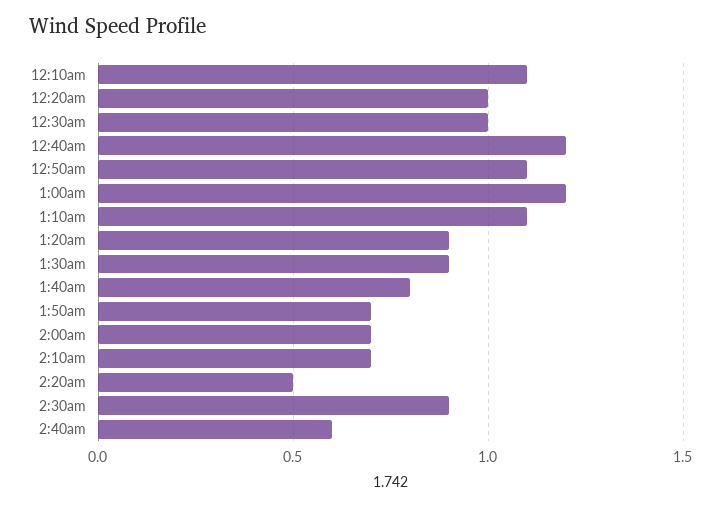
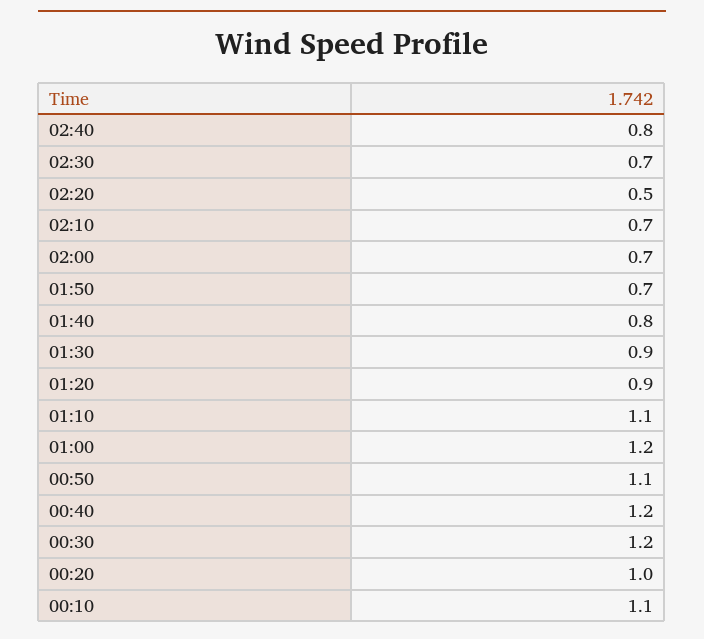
  {
    "12:10am": 1.1,
    "12:20am": 1,
-   "12:30am": 1,
+   "12:30am": 1.2,
    "12:40am": 1.2,
    "12:50am": 1.1,
    "1:00am": 1.2,
    "1:10am": 1.1,
    "1:20am": 0.9,
    "1:30am": 0.9,
    "1:40am": 0.8,
    "1:50am": 0.7,
    "2:00am": 0.7,
    "2:10am": 0.7,
    "2:20am": 0.5,
-   "2:30am": 0.9,
+   "2:30am": 0.7,
-   "2:40am": 0.6
+   "2:40am": 0.8
  }

